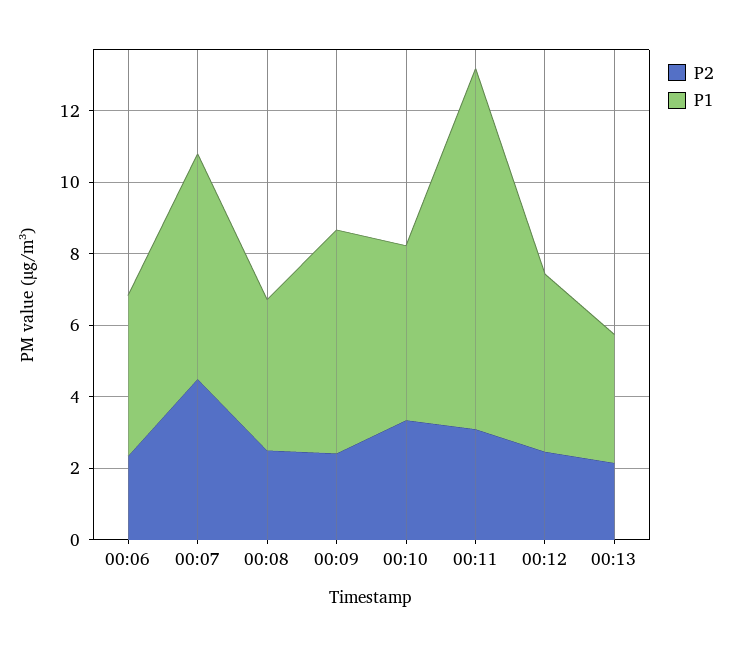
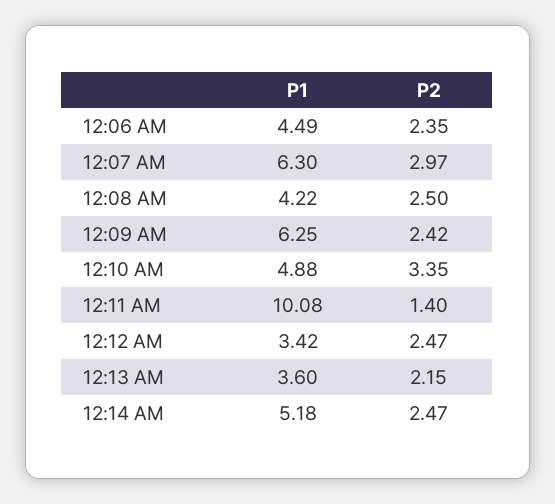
  {
    "P2": {
      "00:06": 2.35,
-     "00:07": 4.5,
+     "00:07": 2.97,
      "00:08": 2.5,
      "00:09": 2.42,
      "00:10": 3.35,
-     "00:11": 3,
+     "00:11": 1.4,
      "00:12": 2.47,
-     "00:13": 2.15
+     "00:13": 2.15,
+     "12:14 AM": 2.47
    },
    "P1": {
      "00:06": 4.49,
      "00:07": 6.3,
      "00:08": 4.22,
      "00:09": 6.25,
      "00:10": 4.88,
      "00:11": 10.08,
-     "00:12": 5,
+     "00:12": 3.42,
-     "00:13": 3.6
+     "00:13": 3.6,
+     "12:14 AM": 5.18
    }
  }

